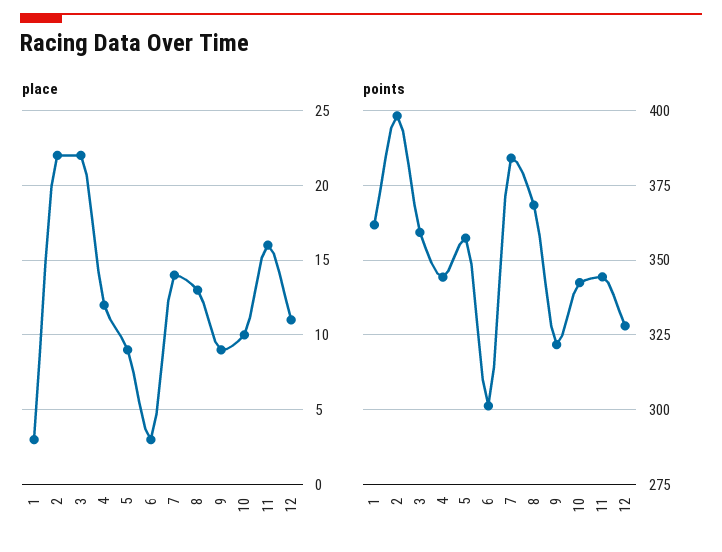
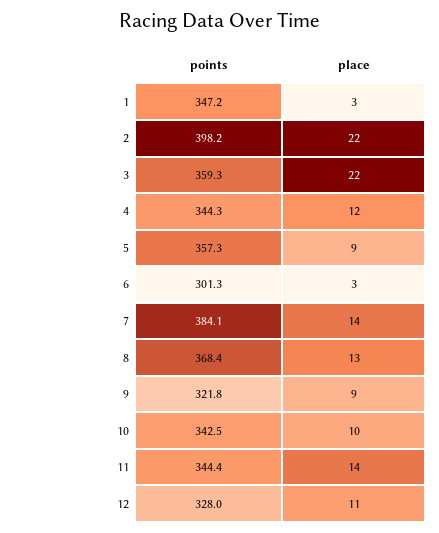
  {
    "place": {
      "1": 3,
      "2": 22,
      "3": 22,
      "4": 12,
      "5": 9,
      "6": 3,
      "7": 14,
      "8": 13,
      "9": 9,
      "10": 10,
-     "11": 16,
+     "11": 14,
      "12": 11
    },
    "points": {
-     "1": 362.5,
+     "1": 347.2,
      "2": 398.2,
      "3": 359.3,
      "4": 344.3,
      "5": 357.3,
      "6": 301.3,
      "7": 384.1,
      "8": 368.4,
      "9": 321.8,
      "10": 342.5,
      "11": 344.4,
      "12": 328
    }
  }

